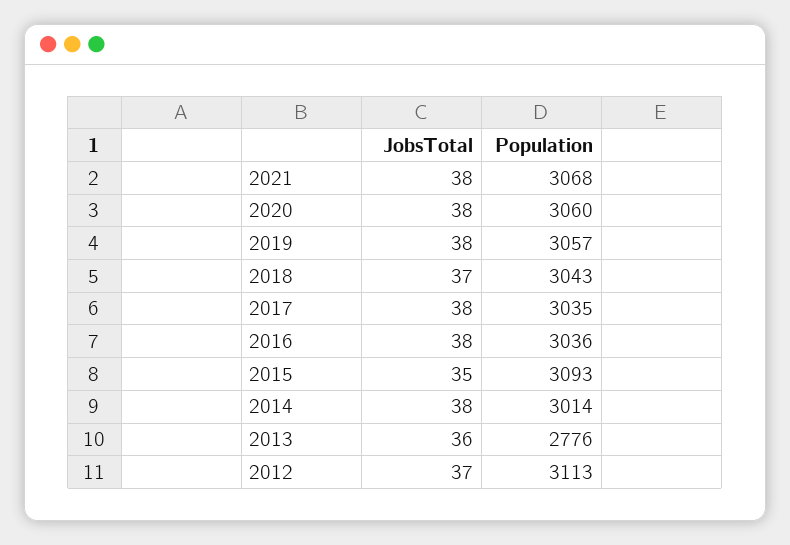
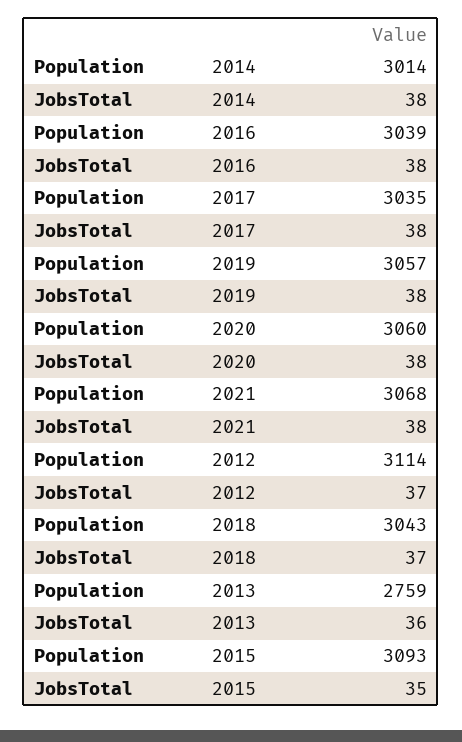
  {
    "JobsTotal": {
      "2021": 38,
      "2020": 38,
      "2019": 38,
      "2018": 37,
      "2017": 38,
      "2016": 38,
      "2015": 35,
      "2014": 38,
      "2013": 36,
      "2012": 37
    },
    "Population": {
      "2021": 3068,
      "2020": 3060,
      "2019": 3057,
      "2018": 3043,
      "2017": 3035,
-     "2016": 3036,
+     "2016": 3039,
      "2015": 3093,
      "2014": 3014,
-     "2013": 2776,
+     "2013": 2759,
-     "2012": 3113
+     "2012": 3114
    }
  }

